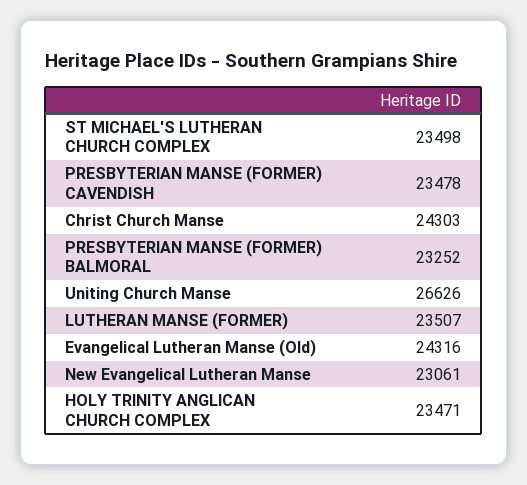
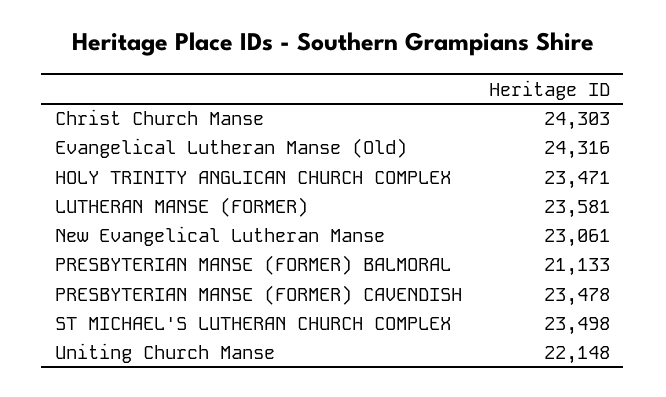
  {
    "ST MICHAEL'S LUTHERAN CHURCH COMPLEX": 23498,
    "PRESBYTERIAN MANSE (FORMER) CAVENDISH": 23478,
    "Christ Church Manse": 24303,
-   "PRESBYTERIAN MANSE (FORMER) BALMORAL": 23252,
+   "PRESBYTERIAN MANSE (FORMER) BALMORAL": 21133,
-   "Uniting Church Manse": 26626,
+   "Uniting Church Manse": 22148,
-   "LUTHERAN MANSE (FORMER)": 23507,
+   "LUTHERAN MANSE (FORMER)": 23581,
    "Evangelical Lutheran Manse (Old)": 24316,
    "New Evangelical Lutheran Manse": 23061,
    "HOLY TRINITY ANGLICAN CHURCH COMPLEX": 23471
  }

